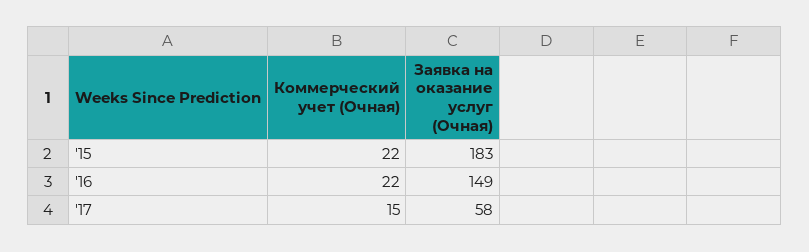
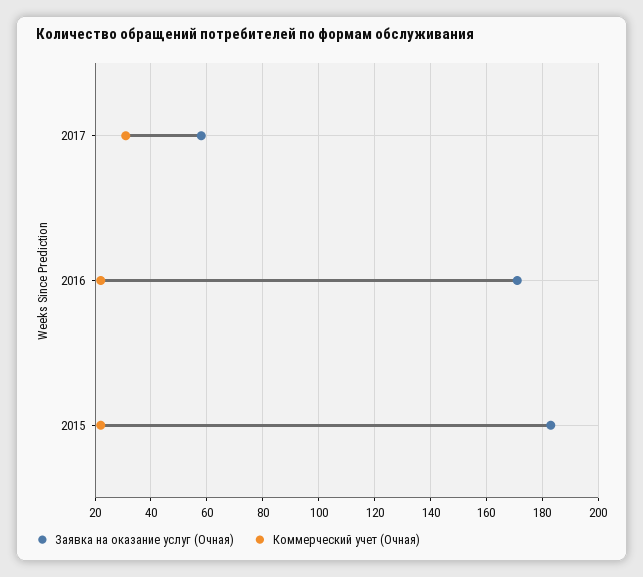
  {
    "Коммерческий учет (Очная)": {
      "'15": 22,
      "'16": 22,
-     "'17": 15
+     "'17": 30
    },
    "Заявка на оказание услуг (Очная)": {
      "'15": 183,
-     "'16": 149,
+     "'16": 170,
      "'17": 58
    }
  }

